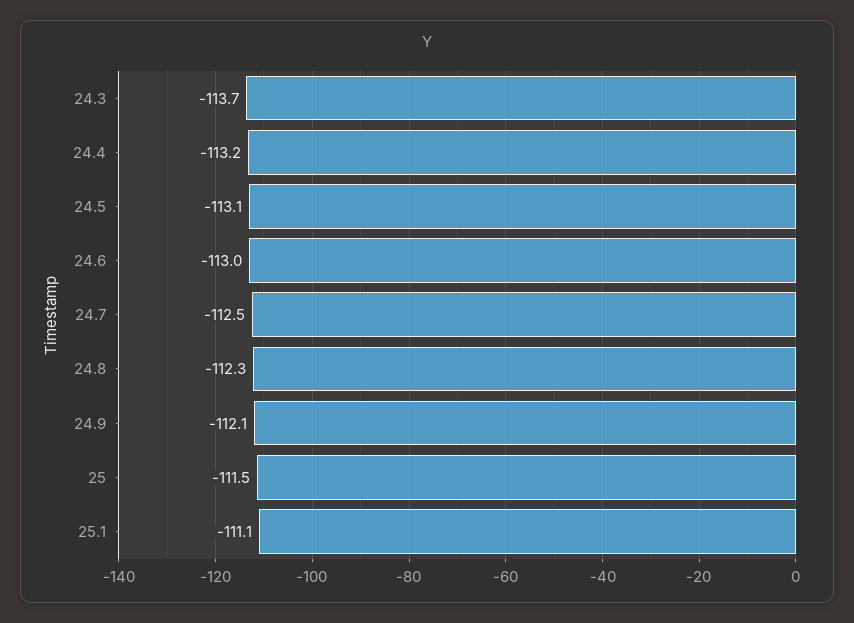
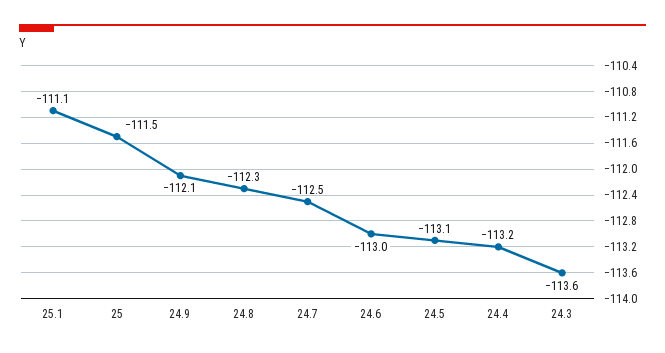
  {
-   "24.3": -113.7,
+   "24.3": -113.6,
    "24.4": -113.2,
    "24.5": -113.1,
    "24.6": -113,
    "24.7": -112.5,
    "24.8": -112.3,
    "24.9": -112.1,
    "25": -111.5,
    "25.1": -111.1
  }

